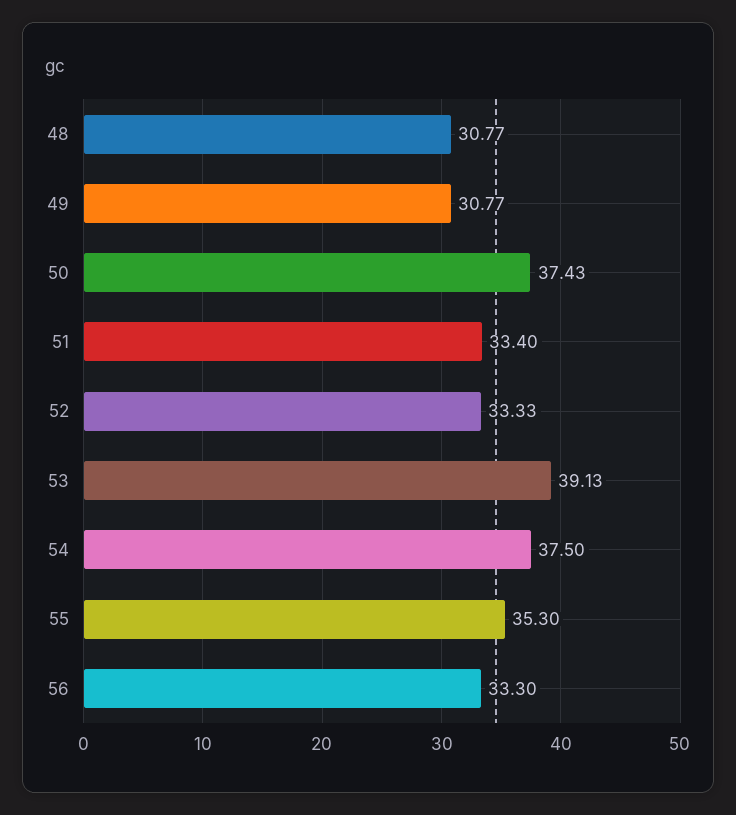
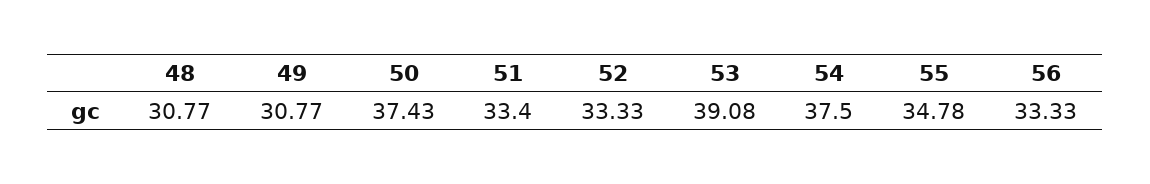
  {
    "48": 30.77,
    "49": 30.77,
    "50": 37.43,
    "51": 33.4,
    "52": 33.33,
-   "53": 39.13,
+   "53": 39.08,
    "54": 37.5,
-   "55": 35.3,
+   "55": 34.78,
-   "56": 33.3
+   "56": 33.33
  }

